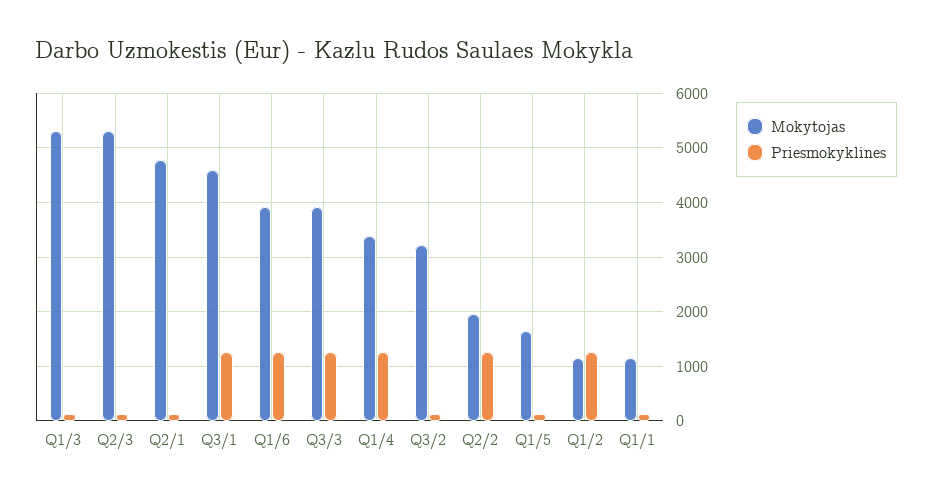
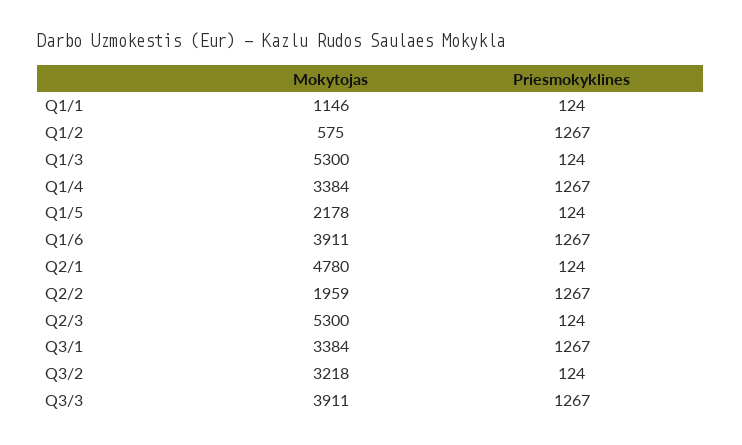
  {
    "Mokytojas": {
      "Q1/3": 5300,
      "Q2/3": 5300,
      "Q2/1": 4780,
-     "Q3/1": 4600,
+     "Q3/1": 3384,
      "Q1/6": 3911,
      "Q3/3": 3911,
      "Q1/4": 3384,
      "Q3/2": 3218,
      "Q2/2": 1959,
-     "Q1/5": 1600,
+     "Q1/5": 2178,
-     "Q1/2": 1200,
+     "Q1/2": 575,
      "Q1/1": 1146
    },
    "Priesmokyklines": {
      "Q1/3": 124,
      "Q2/3": 124,
      "Q2/1": 124,
      "Q3/1": 1267,
      "Q1/6": 1267,
      "Q3/3": 1267,
      "Q1/4": 1267,
      "Q3/2": 124,
      "Q2/2": 1267,
      "Q1/5": 124,
      "Q1/2": 1267,
      "Q1/1": 124
    }
  }

